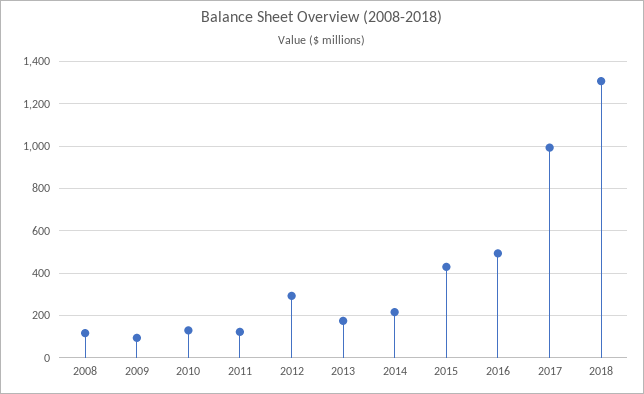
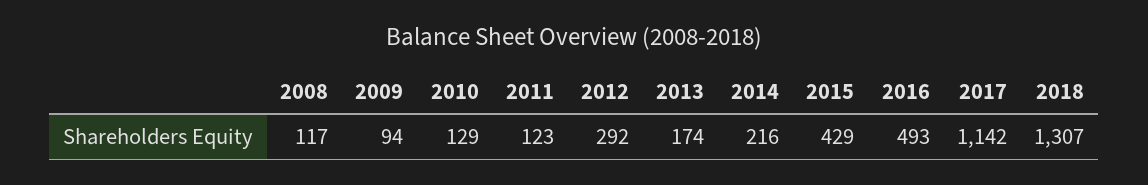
  {
    "2008": 117,
    "2009": 94,
    "2010": 129,
    "2011": 123,
    "2012": 292,
    "2013": 174,
    "2014": 216,
    "2015": 429,
    "2016": 493,
-   "2017": 1000,
+   "2017": 1142,
    "2018": 1307
  }

